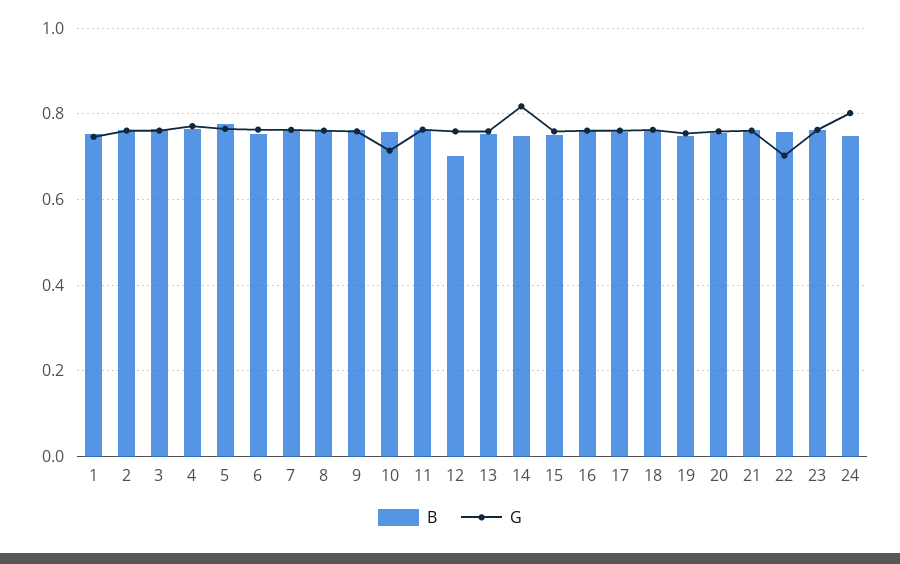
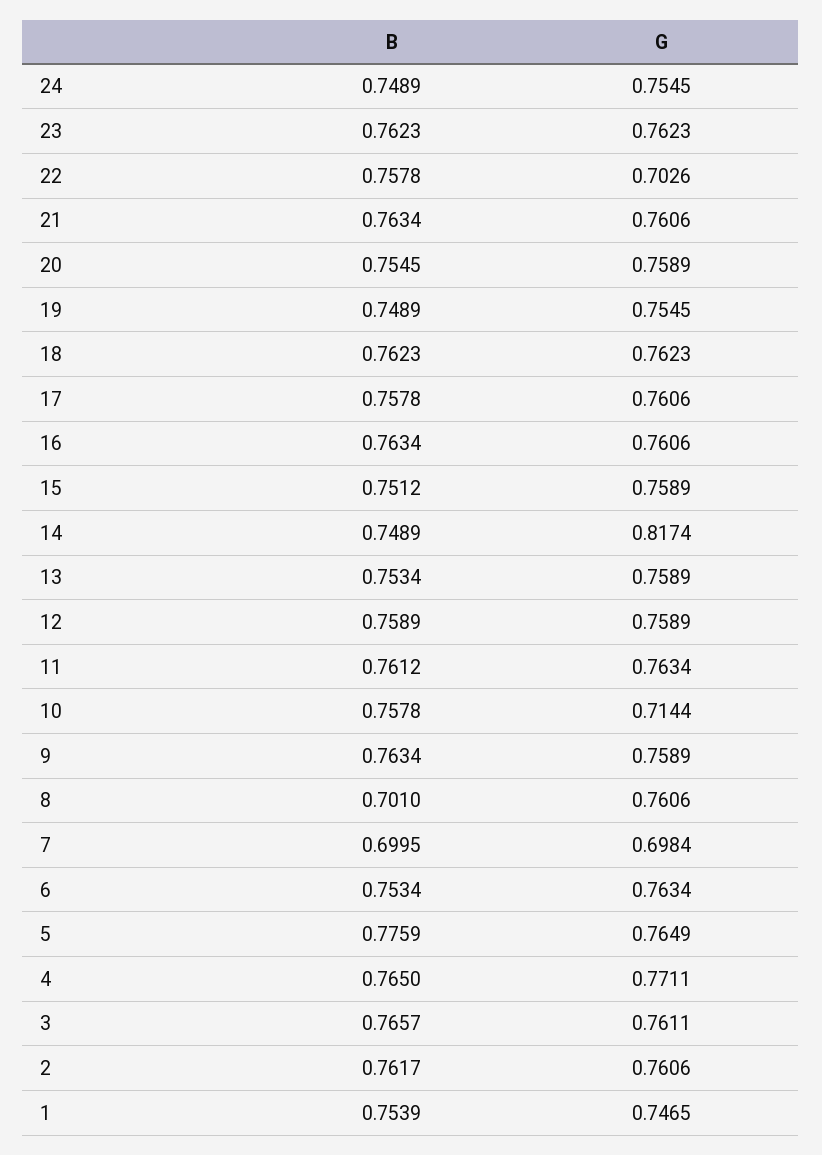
  {
    "B": {
      "1": 0.7539,
      "2": 0.7617,
      "3": 0.7657,
      "4": 0.765,
      "5": 0.7759,
      "6": 0.7534,
-     "7": 0.76,
+     "7": 0.6995,
-     "8": 0.76,
+     "8": 0.701,
      "9": 0.7634,
      "10": 0.7578,
      "11": 0.7612,
-     "12": 0.7,
+     "12": 0.7589,
      "13": 0.7534,
      "14": 0.7489,
      "15": 0.7512,
      "16": 0.7634,
      "17": 0.7578,
      "18": 0.7623,
      "19": 0.7489,
      "20": 0.7545,
      "21": 0.7634,
      "22": 0.7578,
      "23": 0.7623,
      "24": 0.7489
    },
    "G": {
      "1": 0.7465,
      "2": 0.7606,
      "3": 0.7611,
      "4": 0.7711,
      "5": 0.7649,
      "6": 0.7634,
-     "7": 0.76,
+     "7": 0.6984,
      "8": 0.7606,
      "9": 0.7589,
      "10": 0.7144,
      "11": 0.7634,
      "12": 0.7589,
      "13": 0.7589,
      "14": 0.8174,
      "15": 0.7589,
      "16": 0.7606,
      "17": 0.7606,
      "18": 0.7623,
      "19": 0.7545,
      "20": 0.7589,
      "21": 0.7606,
      "22": 0.7026,
      "23": 0.7623,
-     "24": 0.8
+     "24": 0.7545
    }
  }

